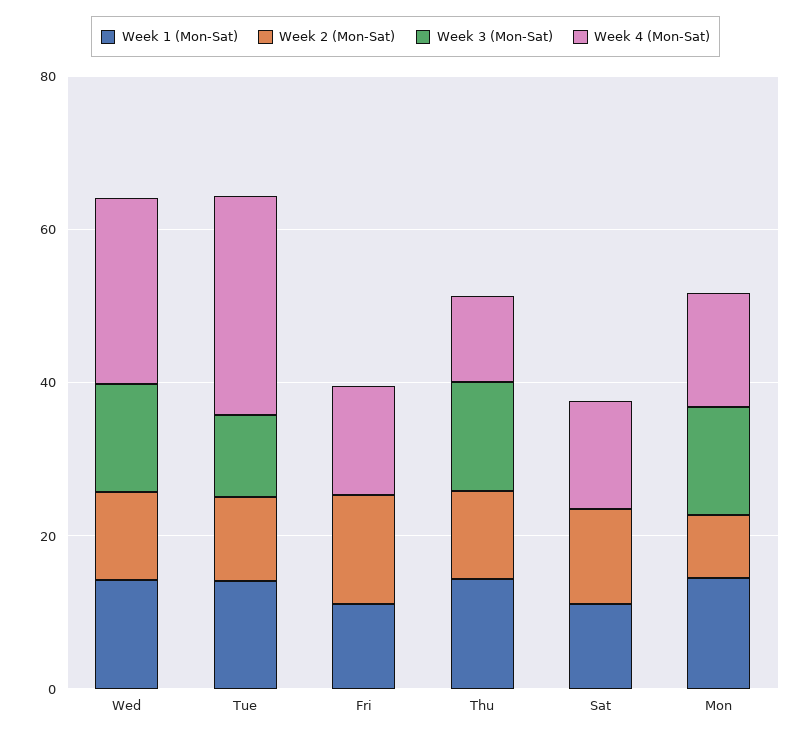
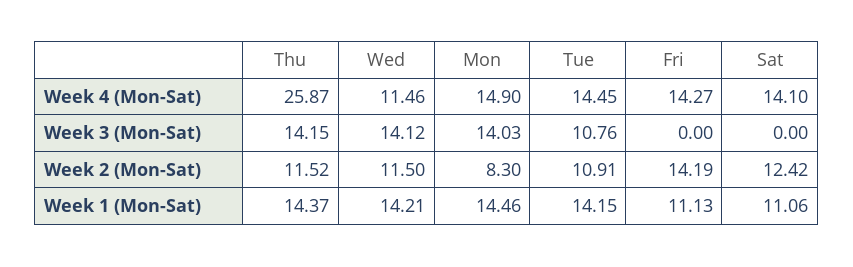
  {
    "Week 1 (Mon-Sat)": {
      "Wed": 14.21,
      "Tue": 14.15,
      "Fri": 11.13,
      "Thu": 14.37,
      "Sat": 11.06,
      "Mon": 14.46
    },
    "Week 2 (Mon-Sat)": {
      "Wed": 11.5,
      "Tue": 10.91,
      "Fri": 14.19,
      "Thu": 11.52,
      "Sat": 12.42,
      "Mon": 8.3
    },
    "Week 3 (Mon-Sat)": {
      "Wed": 14.12,
      "Tue": 10.76,
      "Fri": 0,
      "Thu": 14.15,
      "Sat": 0,
      "Mon": 14.03
    },
    "Week 4 (Mon-Sat)": {
-     "Wed": 25,
+     "Wed": 11.46,
-     "Tue": 30,
+     "Tue": 14.45,
      "Fri": 14.27,
-     "Thu": 10,
+     "Thu": 25.87,
      "Sat": 14.1,
      "Mon": 14.9
    }
  }

